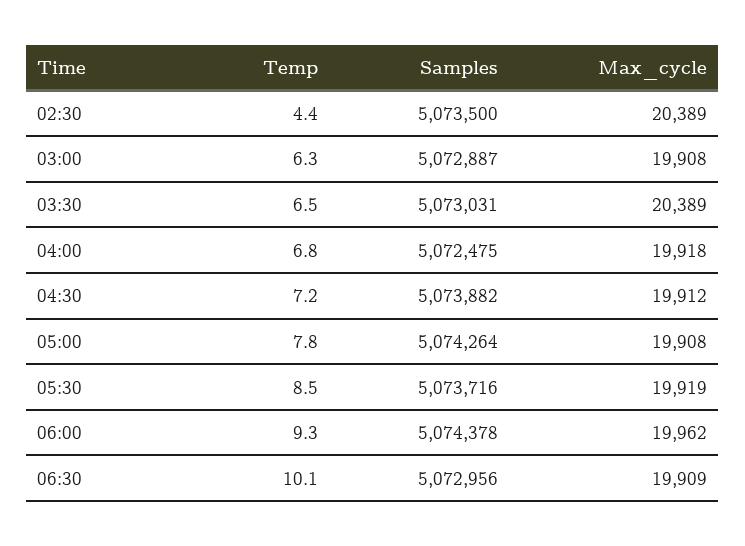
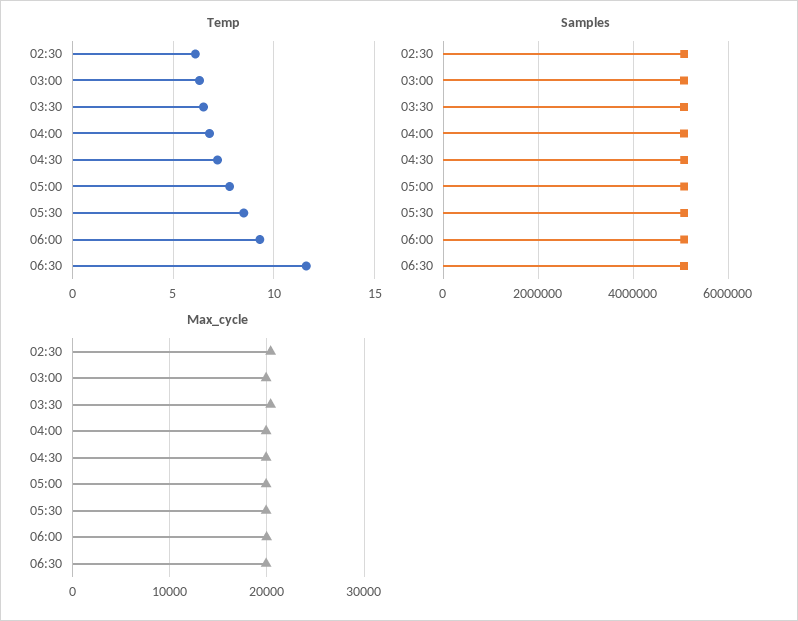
  {
    "Temp": {
-     "02:30": 4.4,
+     "02:30": 6,
      "03:00": 6.3,
      "03:30": 6.5,
      "04:00": 6.8,
      "04:30": 7.2,
      "05:00": 7.8,
      "05:30": 8.5,
      "06:00": 9.3,
-     "06:30": 10.1
+     "06:30": 11.5
    },
    "Samples": {
      "02:30": 5073500,
      "03:00": 5072887,
      "03:30": 5073031,
      "04:00": 5072475,
      "04:30": 5073882,
      "05:00": 5074264,
      "05:30": 5073716,
      "06:00": 5074378,
      "06:30": 5072956
    },
    "Max_cycle": {
      "02:30": 20389,
      "03:00": 19908,
      "03:30": 20389,
      "04:00": 19918,
      "04:30": 19912,
      "05:00": 19908,
      "05:30": 19919,
      "06:00": 19962,
      "06:30": 19909
    }
  }

